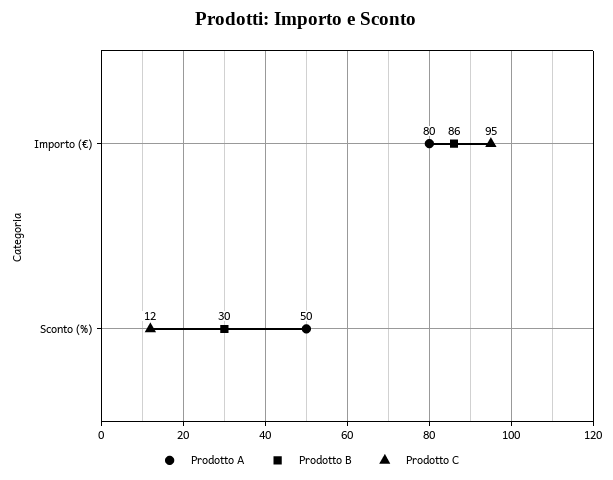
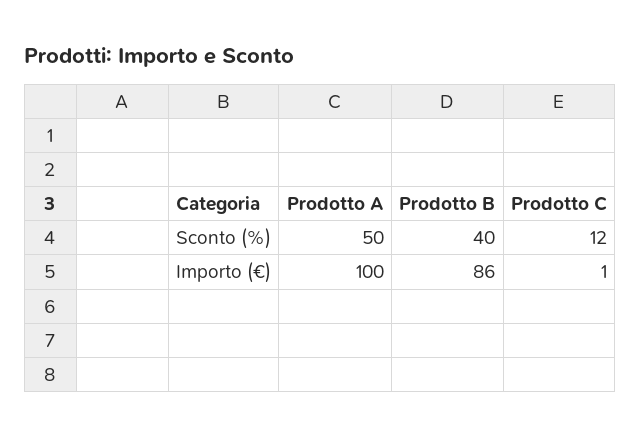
  {
    "Prodotto A": {
-     "Importo (€)": 80,
+     "Importo (€)": 100,
      "Sconto (%)": 50
    },
    "Prodotto B": {
      "Importo (€)": 86,
-     "Sconto (%)": 30
+     "Sconto (%)": 40
    },
    "Prodotto C": {
-     "Importo (€)": 95,
+     "Importo (€)": 1,
      "Sconto (%)": 12
    }
  }

